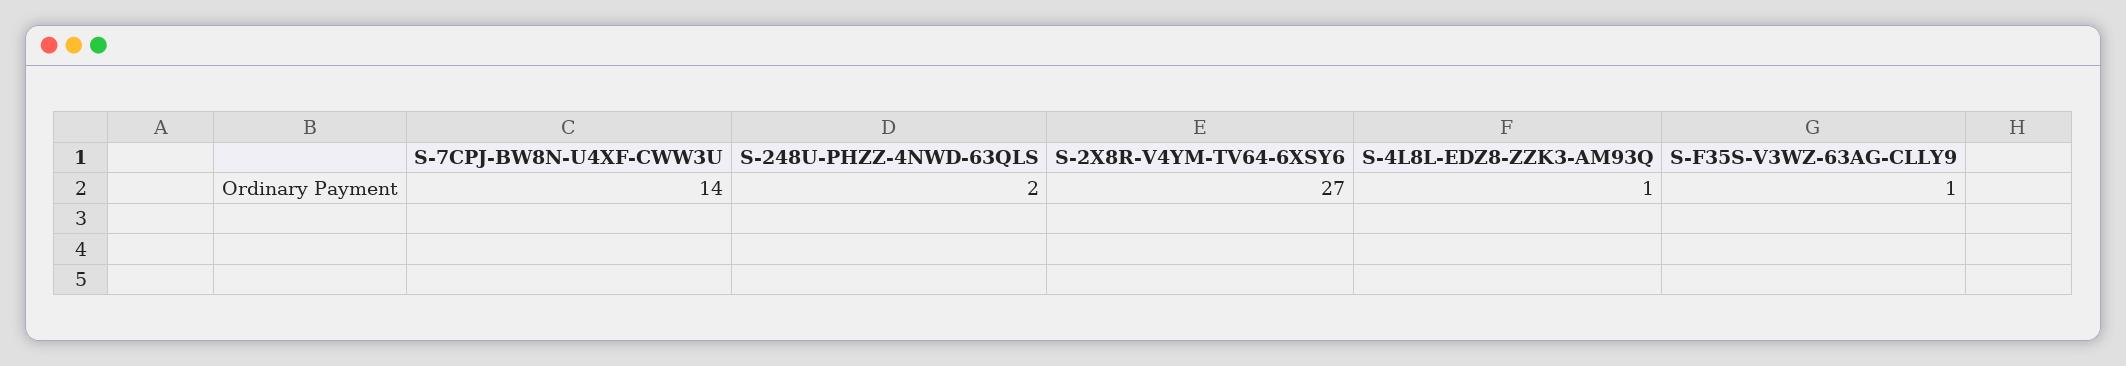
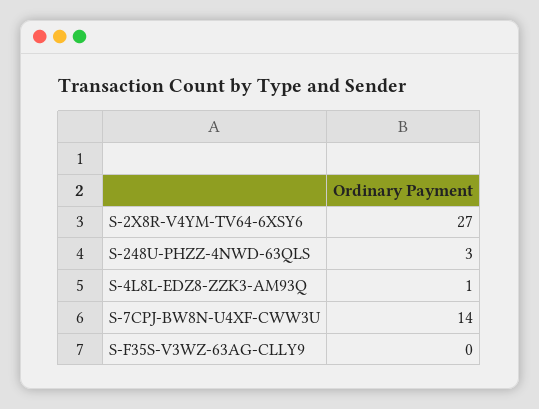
  {
    "S-7CPJ-BW8N-U4XF-CWW3U": 14,
-   "S-248U-PHZZ-4NWD-63QLS": 2,
+   "S-248U-PHZZ-4NWD-63QLS": 3,
    "S-2X8R-V4YM-TV64-6XSY6": 27,
    "S-4L8L-EDZ8-ZZK3-AM93Q": 1,
-   "S-F35S-V3WZ-63AG-CLLY9": 1
+   "S-F35S-V3WZ-63AG-CLLY9": 0
  }

